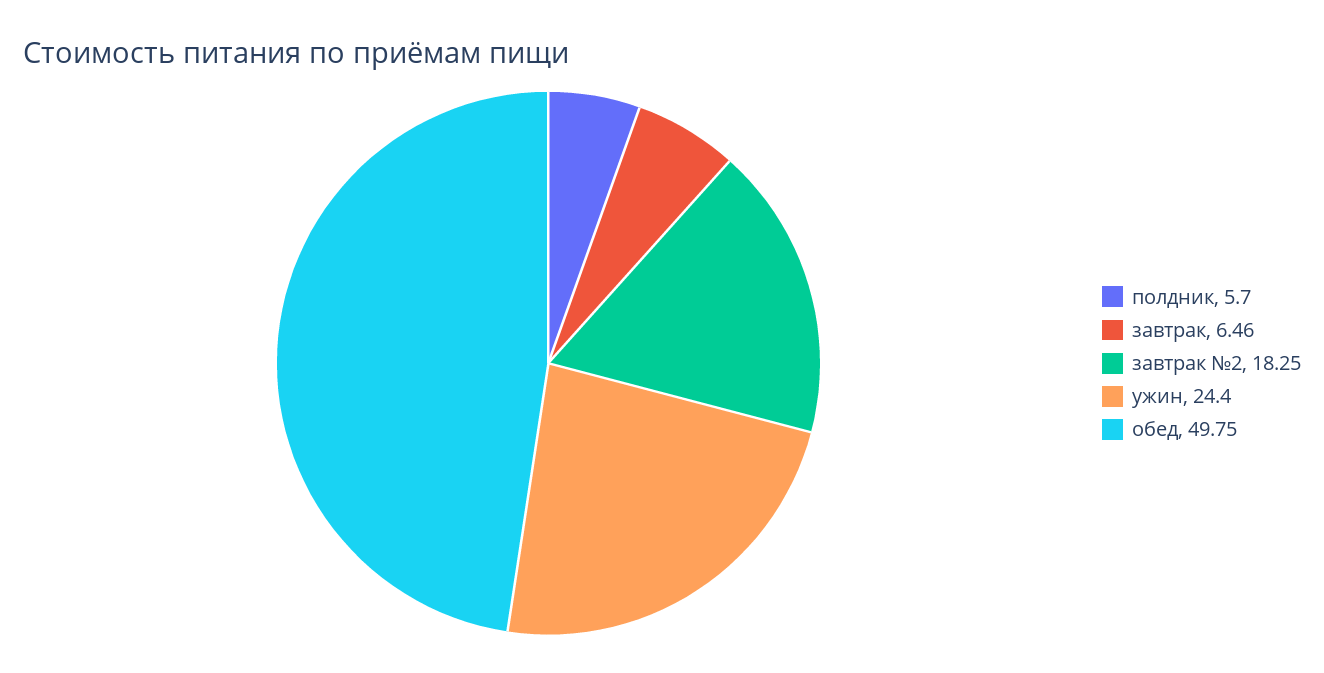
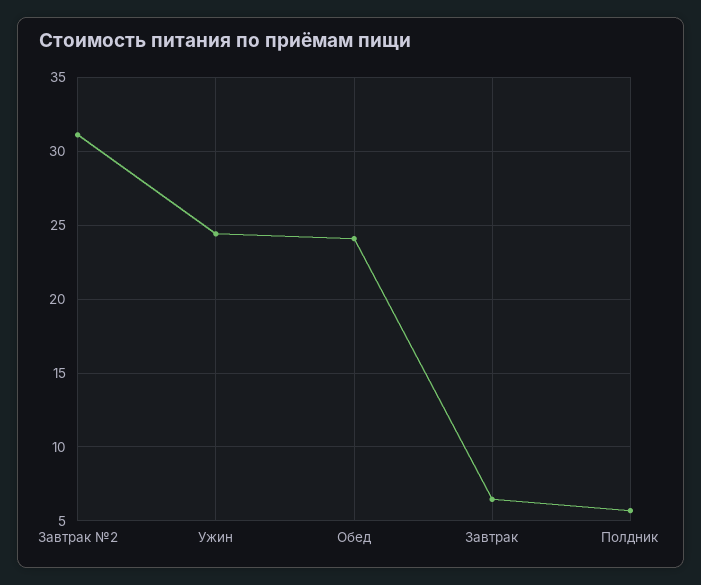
  {
    "полдник": 5.7,
    "завтрак": 6.46,
-   "завтрак №2": 18.25,
+   "завтрак №2": 31,
    "ужин": 24.4,
-   "обед": 49.75
+   "обед": 24
  }

